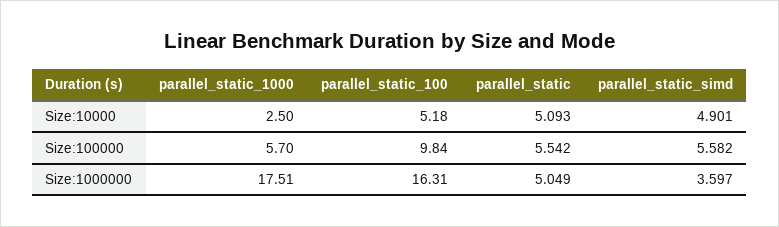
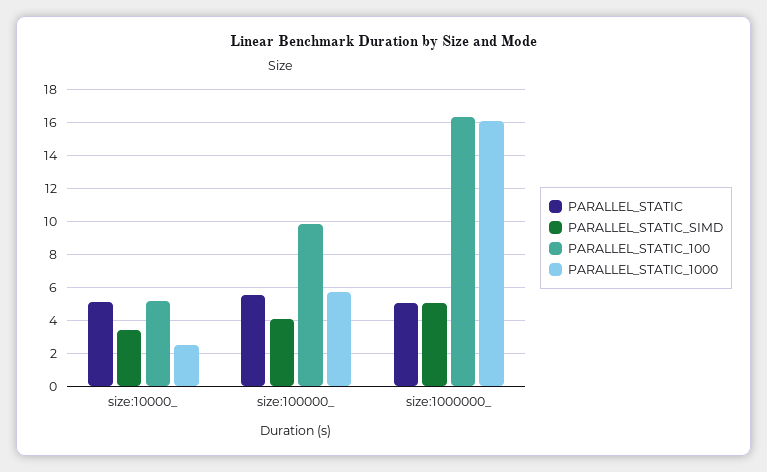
  {
    "parallel_static_1000": {
      "Size:10000": 2.5,
      "Size:100000": 5.7,
-     "Size:1000000": 17.51
+     "Size:1000000": 16
    },
    "parallel_static_100": {
      "Size:10000": 5.18,
      "Size:100000": 9.84,
      "Size:1000000": 16.31
    },
    "parallel_static": {
      "Size:10000": 5.093,
      "Size:100000": 5.542,
      "Size:1000000": 5.049
    },
    "parallel_static_simd": {
-     "Size:10000": 4.901,
+     "Size:10000": 3.5,
-     "Size:100000": 5.582,
+     "Size:100000": 4,
-     "Size:1000000": 3.597
+     "Size:1000000": 5
    }
  }

